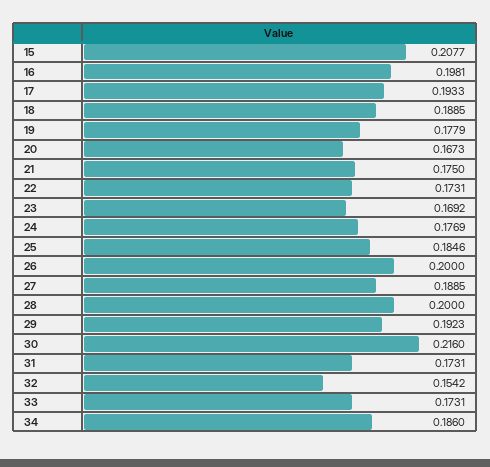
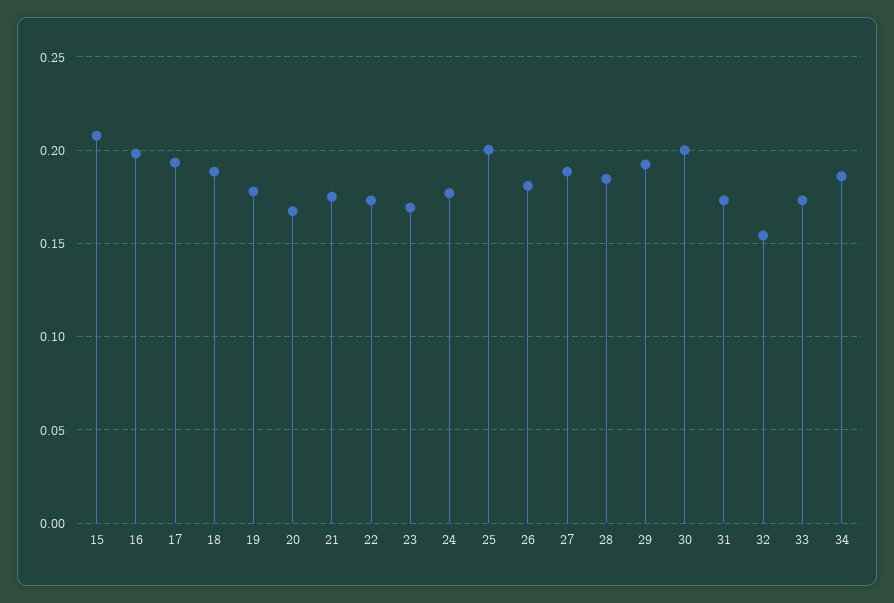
  {
    "15": 0.2077,
    "16": 0.1981,
    "17": 0.1933,
    "18": 0.1885,
    "19": 0.1779,
    "20": 0.1673,
    "21": 0.175,
    "22": 0.1731,
    "23": 0.1692,
    "24": 0.1769,
-   "25": 0.1846,
+   "25": 0.2,
-   "26": 0.2,
+   "26": 0.18,
    "27": 0.1885,
-   "28": 0.2,
+   "28": 0.185,
    "29": 0.1923,
-   "30": 0.216,
+   "30": 0.2,
    "31": 0.1731,
    "32": 0.1542,
    "33": 0.1731,
    "34": 0.186
  }

